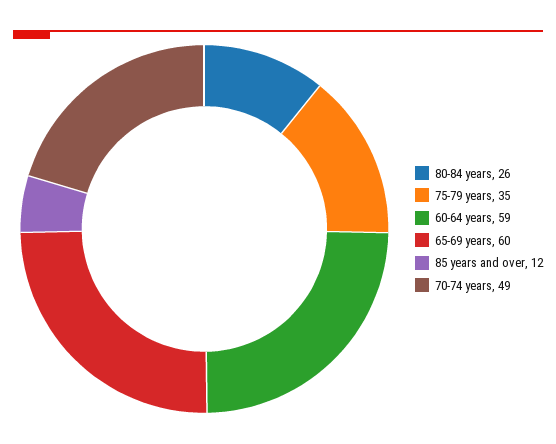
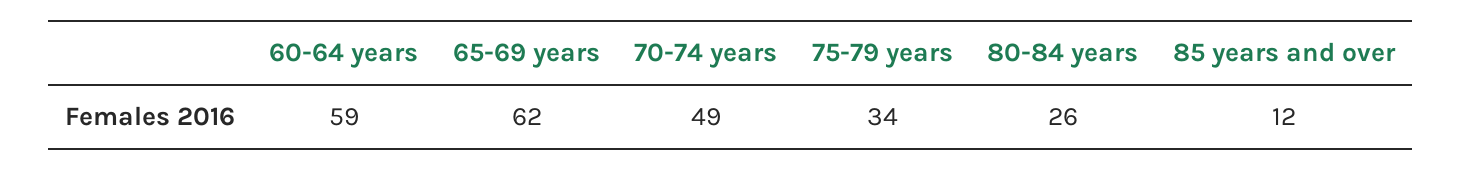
  {
    "80-84 years": 26,
-   "75-79 years": 35,
+   "75-79 years": 34,
    "60-64 years": 59,
-   "65-69 years": 60,
+   "65-69 years": 62,
    "85 years and over": 12,
    "70-74 years": 49
  }

